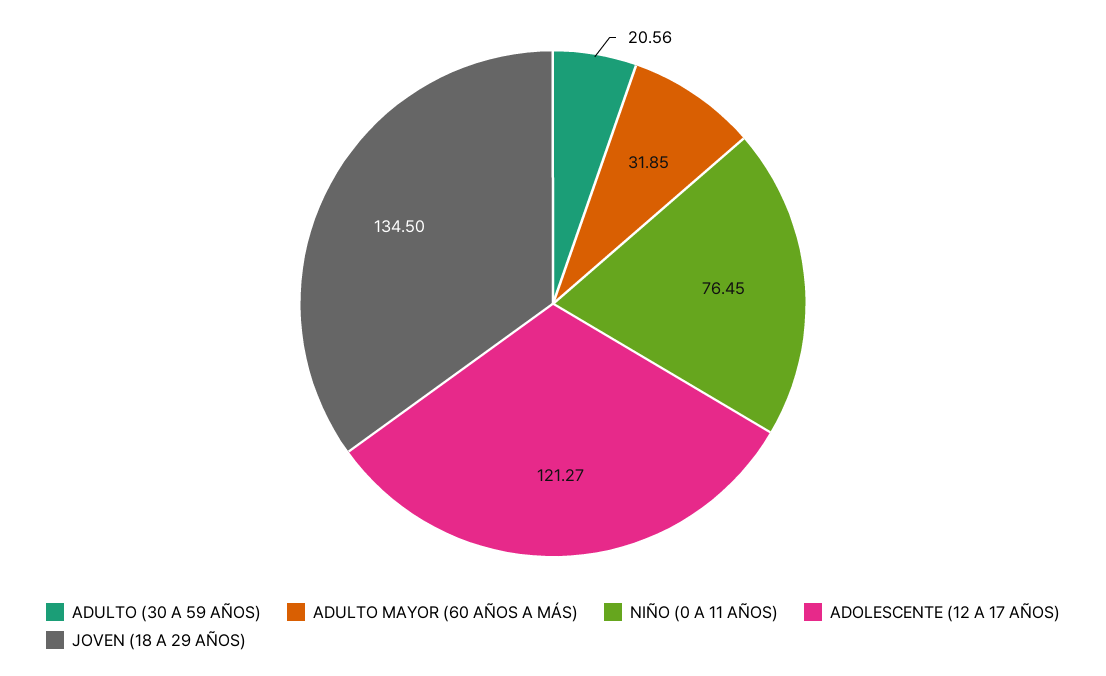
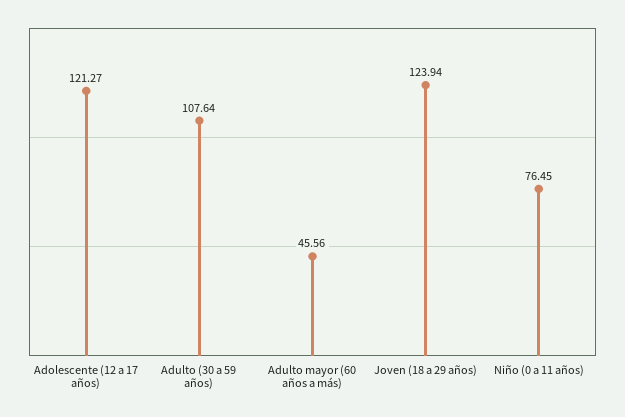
  {
-   "ADULTO (30 A 59 AÑOS)": 20.56,
+   "ADULTO (30 A 59 AÑOS)": 107.64,
-   "ADULTO MAYOR (60 AÑOS A MÁS)": 31.85,
+   "ADULTO MAYOR (60 AÑOS A MÁS)": 45.56,
    "NIÑO (0 A 11 AÑOS)": 76.45,
    "ADOLESCENTE (12 A 17 AÑOS)": 121.27,
-   "JOVEN (18 A 29 AÑOS)": 134.5
+   "JOVEN (18 A 29 AÑOS)": 123.94
  }

